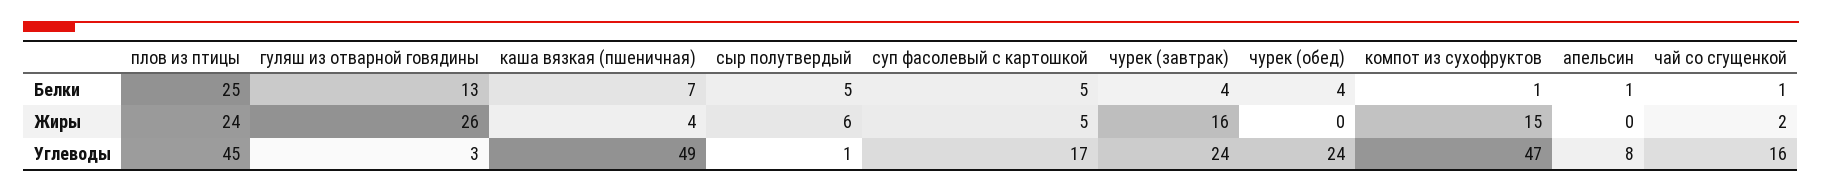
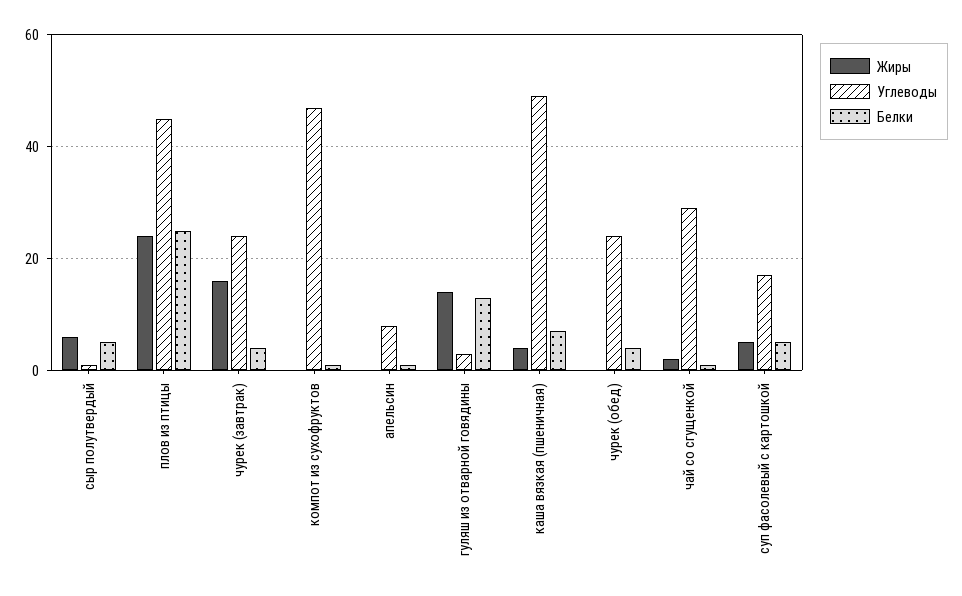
  {
    "Белки": {
      "плов из птицы": 25,
      "гуляш из отварной говядины": 13,
      "каша вязкая (пшеничная)": 7,
      "сыр полутвердый": 5,
      "суп фасолевый с картошкой": 5,
      "чурек (завтрак)": 4,
      "чурек (обед)": 4,
      "компот из сухофруктов": 1,
      "апельсин": 1,
      "чай со сгущенкой": 1
    },
    "Жиры": {
      "плов из птицы": 24,
-     "гуляш из отварной говядины": 26,
+     "гуляш из отварной говядины": 15,
      "каша вязкая (пшеничная)": 4,
      "сыр полутвердый": 6,
      "суп фасолевый с картошкой": 5,
      "чурек (завтрак)": 16,
      "чурек (обед)": 0,
-     "компот из сухофруктов": 15,
+     "компот из сухофруктов": 0,
      "апельсин": 0,
      "чай со сгущенкой": 2
    },
    "Углеводы": {
      "плов из птицы": 45,
      "гуляш из отварной говядины": 3,
      "каша вязкая (пшеничная)": 49,
      "сыр полутвердый": 1,
      "суп фасолевый с картошкой": 17,
      "чурек (завтрак)": 24,
      "чурек (обед)": 24,
      "компот из сухофруктов": 47,
      "апельсин": 8,
-     "чай со сгущенкой": 16
+     "чай со сгущенкой": 30
    }
  }

